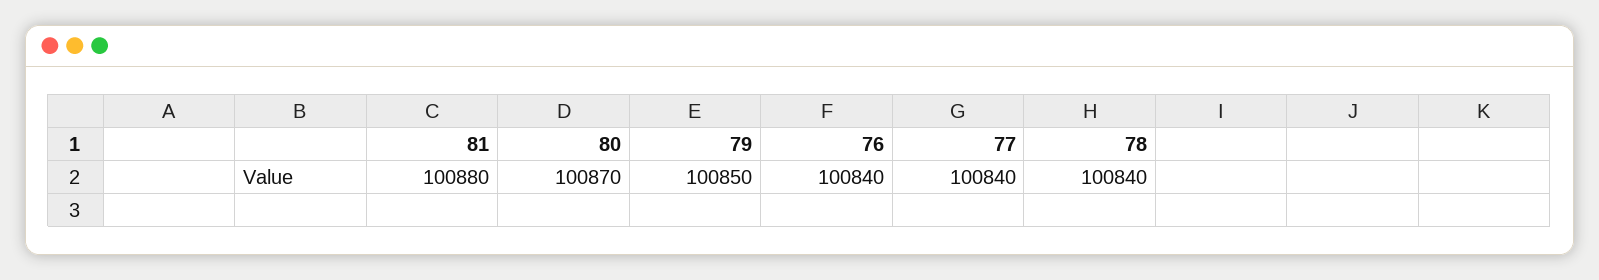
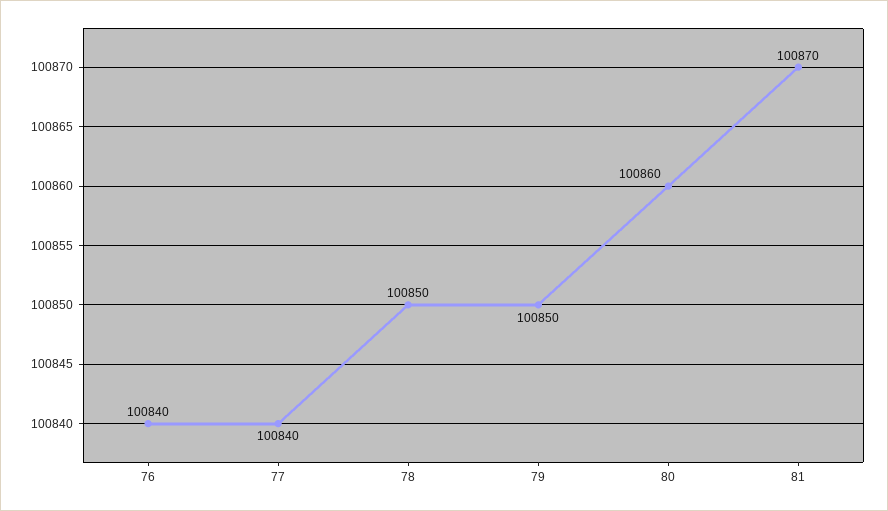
  {
-   "81": 100880,
+   "81": 100870,
-   "80": 100870,
+   "80": 100860,
    "79": 100850,
    "76": 100840,
    "77": 100840,
-   "78": 100840
+   "78": 100850
  }

